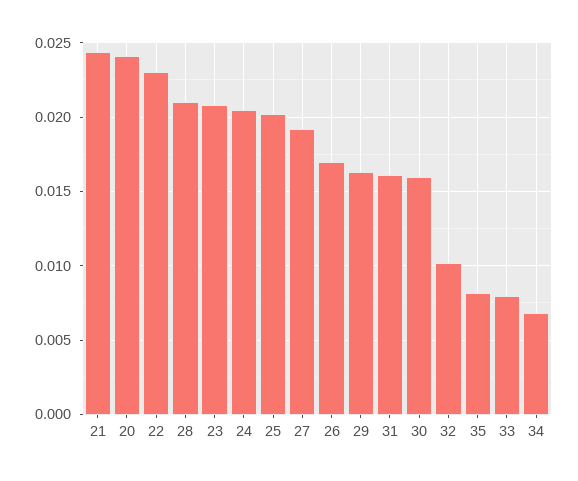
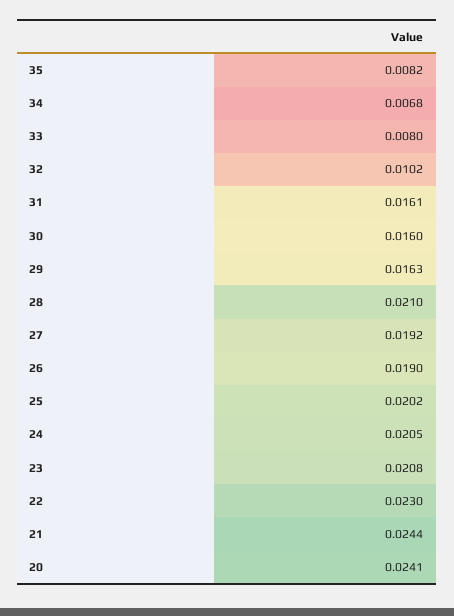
  {
    "21": 0.0244,
    "20": 0.0241,
    "22": 0.023,
    "28": 0.021,
    "23": 0.0208,
    "24": 0.0205,
    "25": 0.0202,
    "27": 0.0192,
-   "26": 0.017,
+   "26": 0.019,
    "29": 0.0163,
    "31": 0.0161,
    "30": 0.016,
    "32": 0.0102,
    "35": 0.0082,
    "33": 0.008,
    "34": 0.0068
  }

